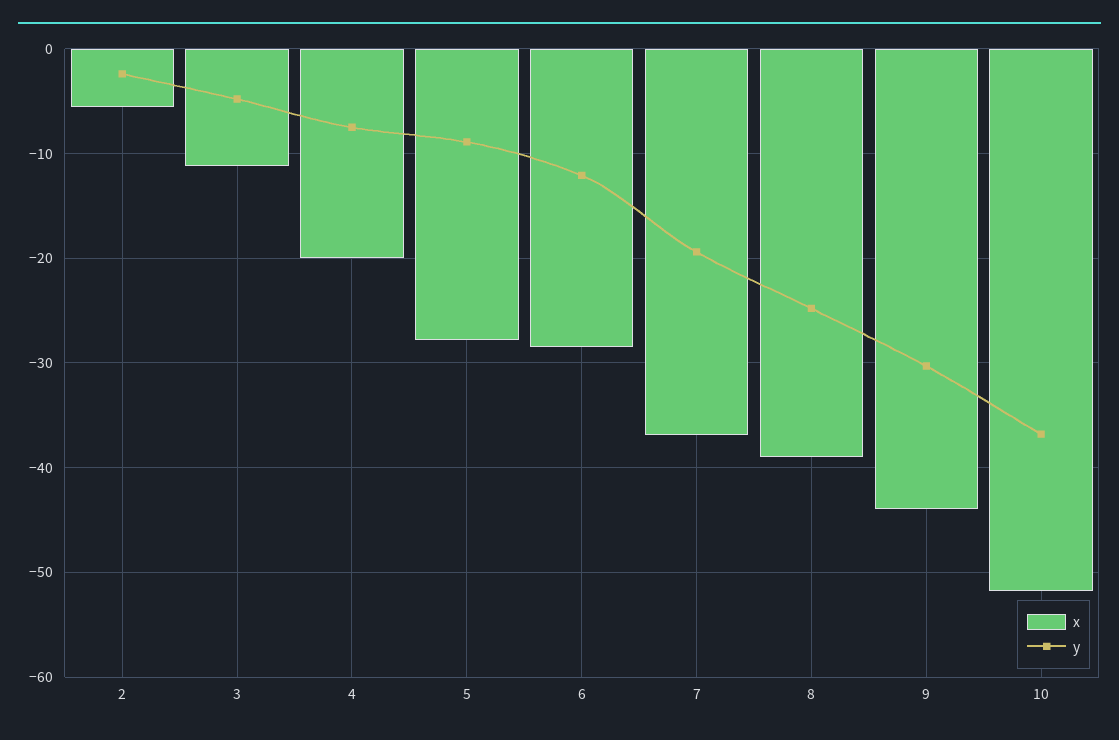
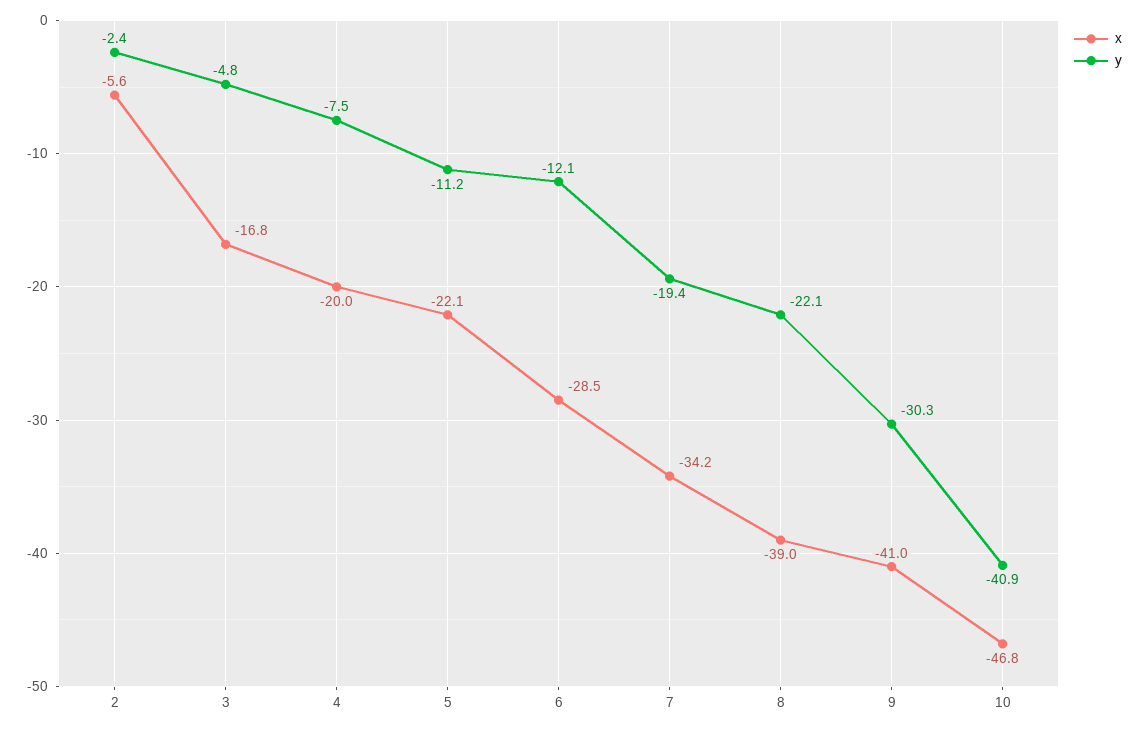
  {
    "x": {
      "2": -5.6,
-     "3": -11,
+     "3": -16.8,
      "4": -20,
-     "5": -28,
+     "5": -22.1,
      "6": -28.5,
-     "7": -37,
+     "7": -34.2,
      "8": -39,
-     "9": -44,
+     "9": -41,
-     "10": -52
+     "10": -46.8
    },
    "y": {
      "2": -2.4,
      "3": -4.8,
      "4": -7.5,
-     "5": -9,
+     "5": -11.2,
      "6": -12.1,
      "7": -19.4,
-     "8": -25,
+     "8": -22.1,
      "9": -30.3,
-     "10": -37
+     "10": -40.9
    }
  }

